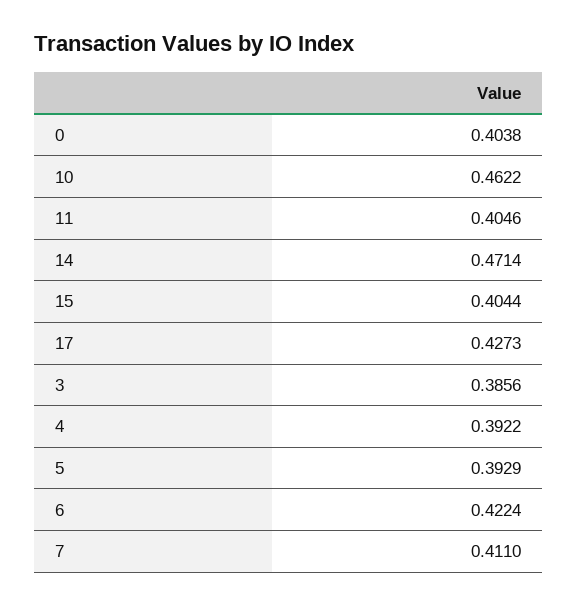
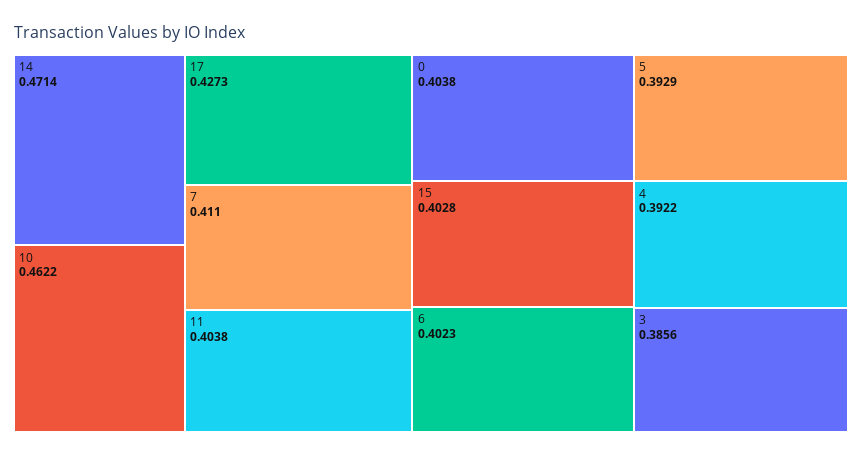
  {
    "0": 0.4038,
    "10": 0.4622,
-   "11": 0.4046,
+   "11": 0.4038,
    "14": 0.4714,
-   "15": 0.4044,
+   "15": 0.4028,
    "17": 0.4273,
    "3": 0.3856,
    "4": 0.3922,
    "5": 0.3929,
-   "6": 0.4224,
+   "6": 0.4023,
    "7": 0.411
  }

